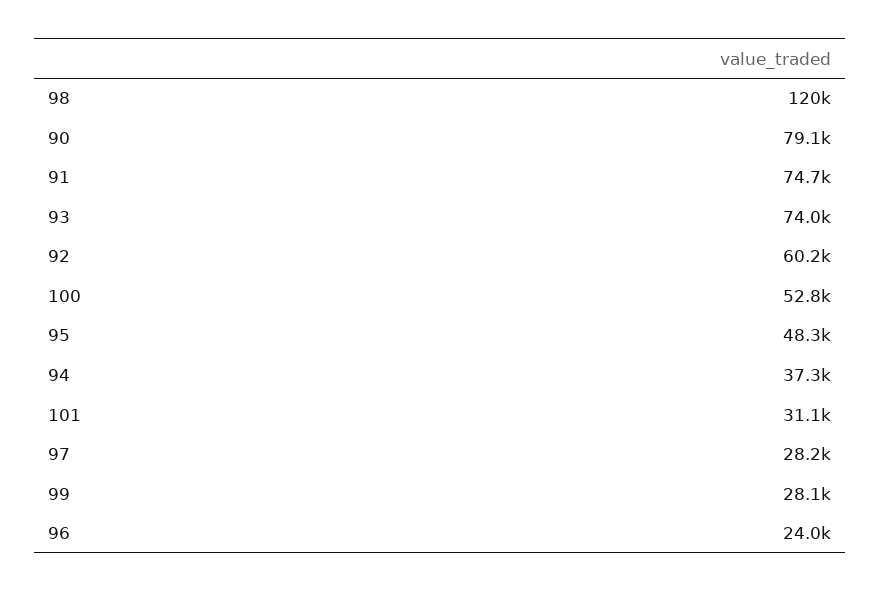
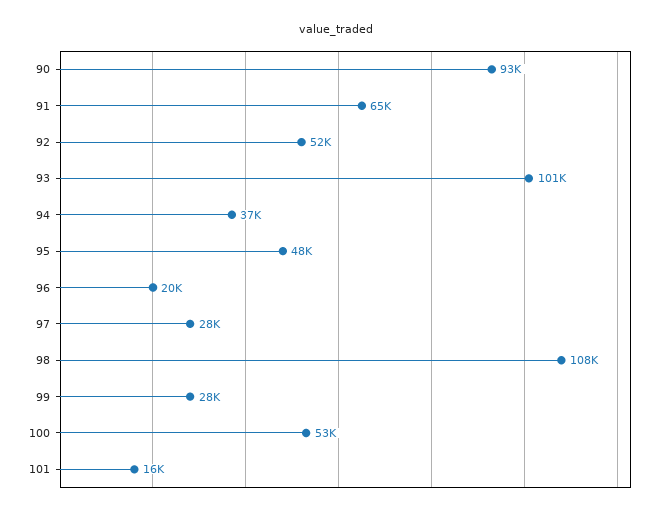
  {
-   "98": 120000,
+   "98": 108000,
-   "90": 79100,
+   "90": 93000,
-   "91": 74700,
+   "91": 65000,
-   "93": 74000,
+   "93": 101000,
-   "92": 60200,
+   "92": 52000,
    "100": 52800,
    "95": 48300,
    "94": 37300,
-   "101": 31100,
+   "101": 16000,
    "97": 28200,
    "99": 28100,
-   "96": 24000
+   "96": 20000
  }

